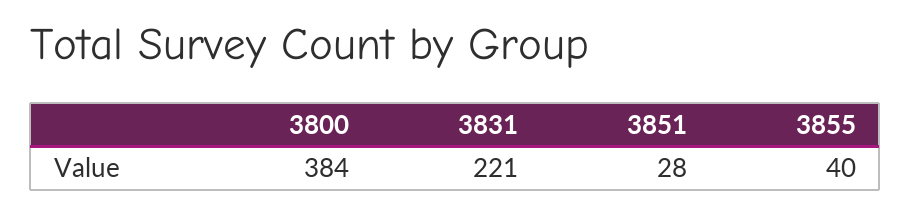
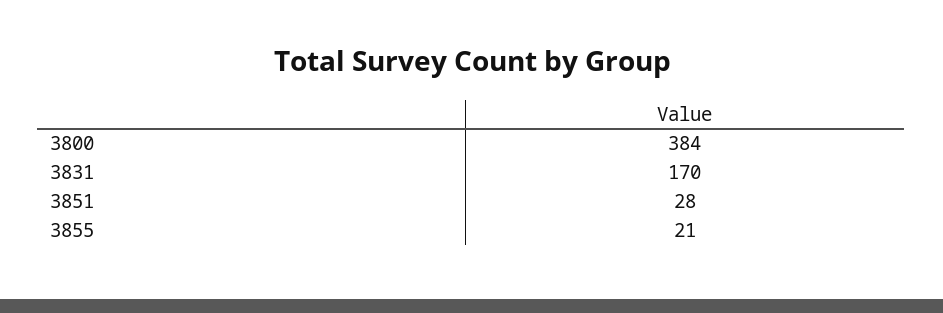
  {
    "3800": 384,
-   "3831": 221,
+   "3831": 170,
    "3851": 28,
-   "3855": 40
+   "3855": 21
  }

